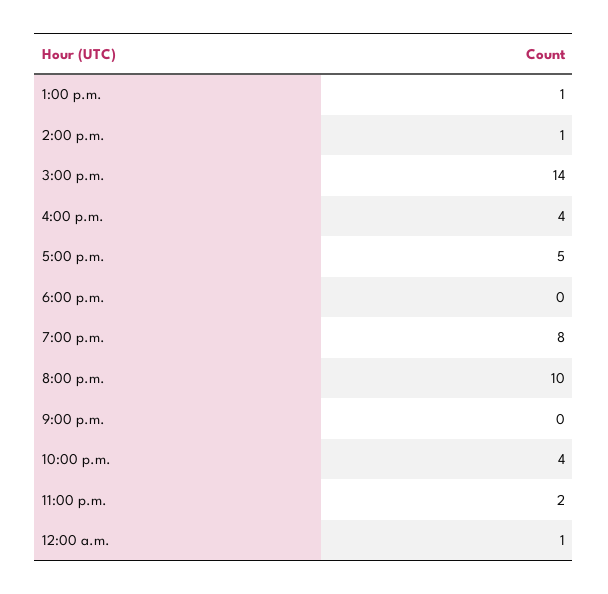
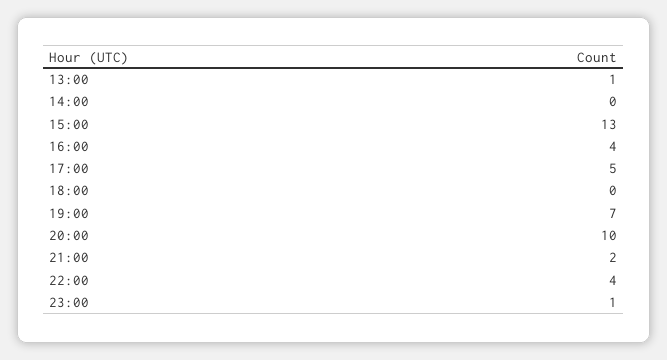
  {
    "1:00 p.m.": 1,
-   "2:00 p.m.": 1,
+   "2:00 p.m.": 0,
-   "3:00 p.m.": 14,
+   "3:00 p.m.": 13,
    "4:00 p.m.": 4,
    "5:00 p.m.": 5,
    "6:00 p.m.": 0,
-   "7:00 p.m.": 8,
+   "7:00 p.m.": 7,
    "8:00 p.m.": 10,
-   "9:00 p.m.": 0,
+   "9:00 p.m.": 2,
    "10:00 p.m.": 4,
-   "11:00 p.m.": 2,
+   "11:00 p.m.": 1
-   "12:00 a.m.": 1
  }

